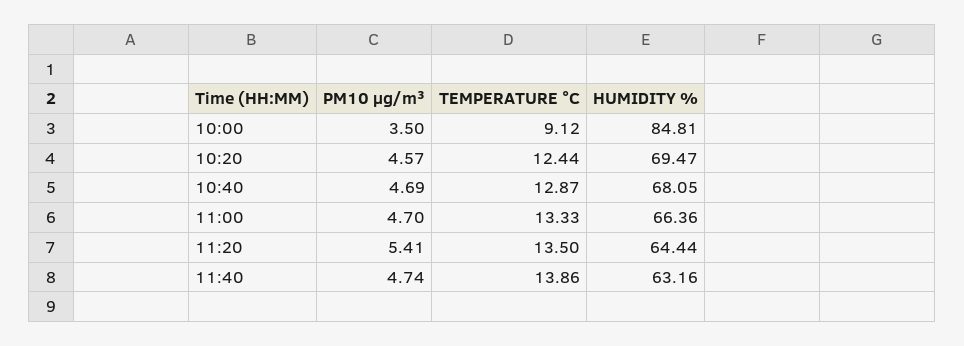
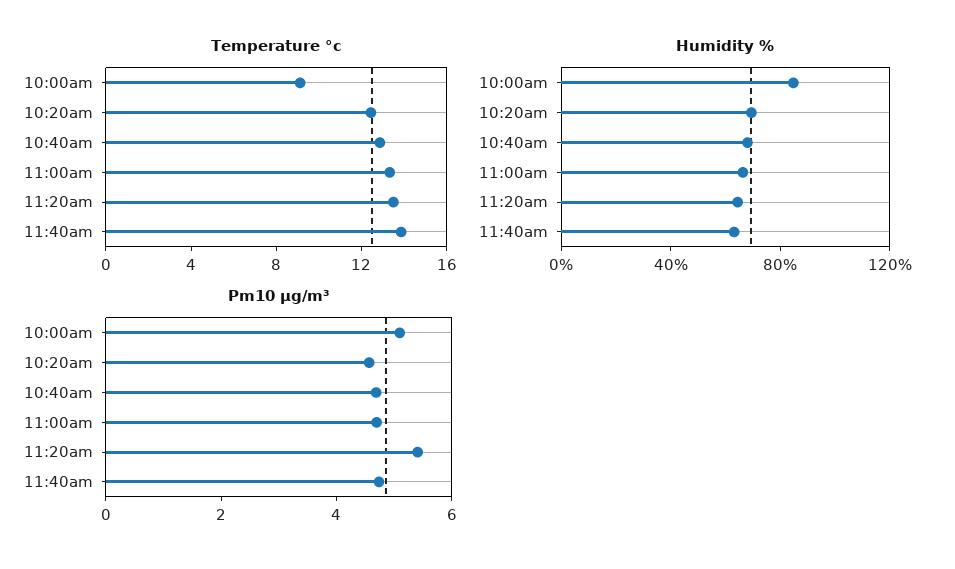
  {
    "PM10 µg/m³": {
-     "10:00": 3.5,
+     "10:00": 5,
      "10:20": 4.57,
      "10:40": 4.69,
      "11:00": 4.7,
      "11:20": 5.41,
      "11:40": 4.74
    },
    "TEMPERATURE °C": {
      "10:00": 9.12,
      "10:20": 12.44,
      "10:40": 12.87,
      "11:00": 13.33,
      "11:20": 13.5,
      "11:40": 13.86
    },
    "HUMIDITY %": {
      "10:00": 84.81,
      "10:20": 69.47,
      "10:40": 68.05,
      "11:00": 66.36,
      "11:20": 64.44,
      "11:40": 63.16
    }
  }

